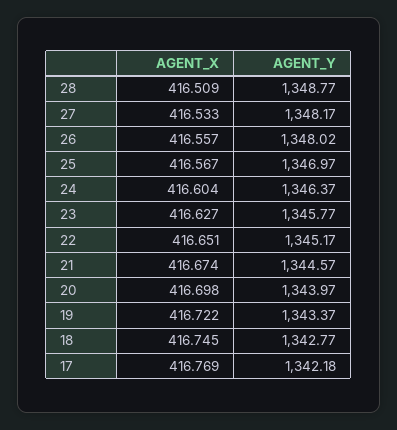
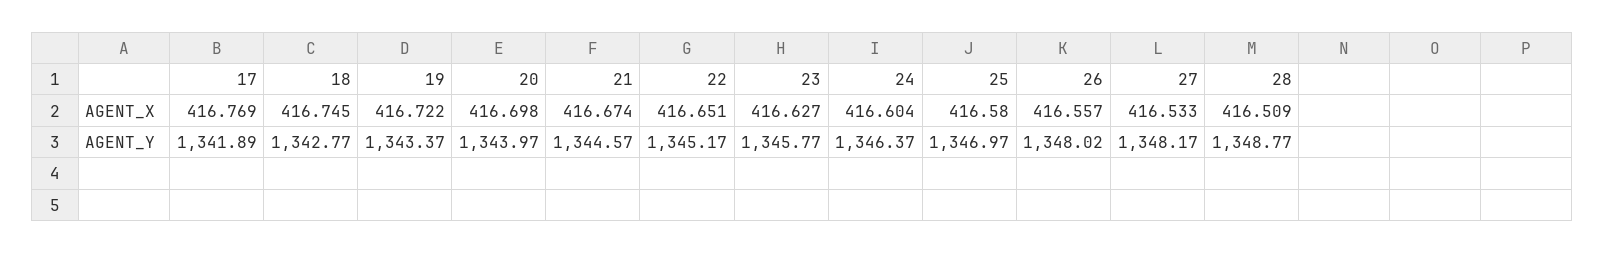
  {
    "AGENT_X": {
      "28": 416.509,
      "27": 416.533,
      "26": 416.557,
-     "25": 416.567,
+     "25": 416.58,
      "24": 416.604,
      "23": 416.627,
      "22": 416.651,
      "21": 416.674,
      "20": 416.698,
      "19": 416.722,
      "18": 416.745,
      "17": 416.769
    },
    "AGENT_Y": {
      "28": 1348.77,
      "27": 1348.17,
      "26": 1348.02,
      "25": 1346.97,
      "24": 1346.37,
      "23": 1345.77,
      "22": 1345.17,
      "21": 1344.57,
      "20": 1343.97,
      "19": 1343.37,
      "18": 1342.77,
-     "17": 1342.18
+     "17": 1341.89
    }
  }

